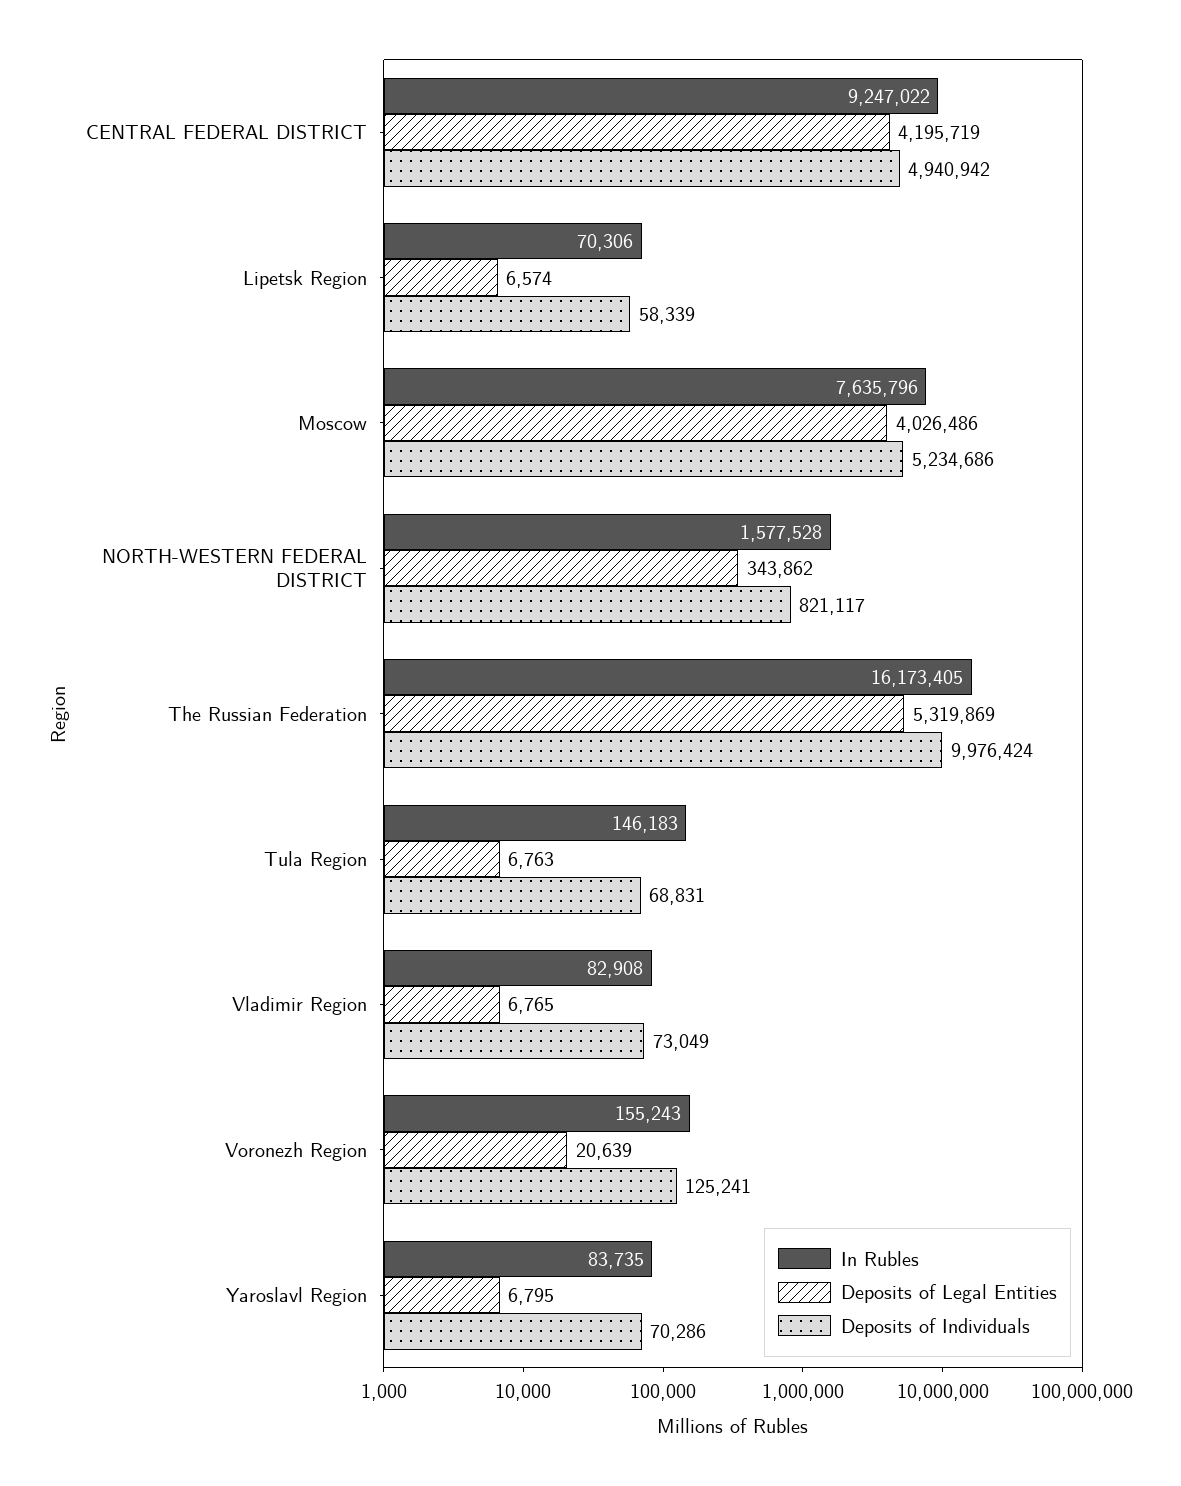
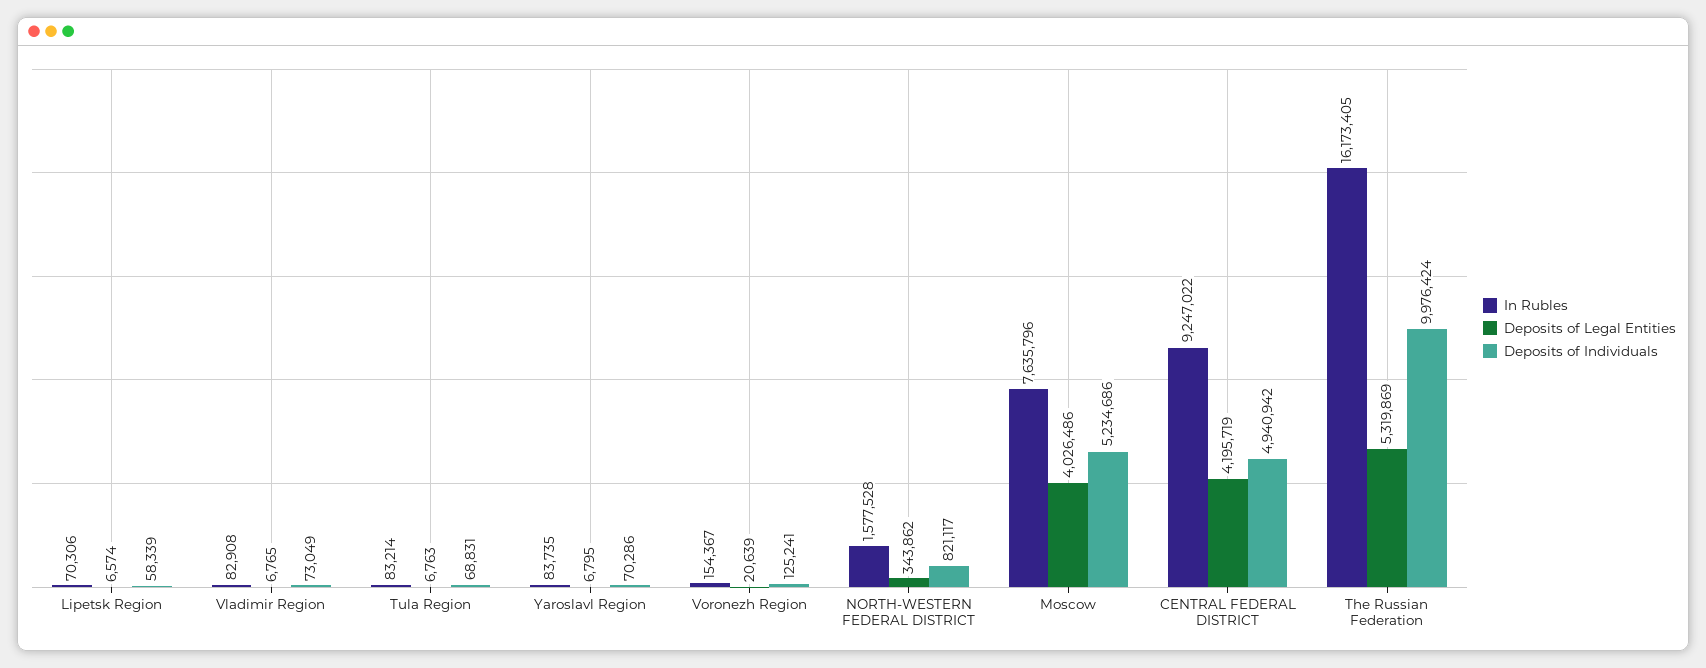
  {
    "In Rubles": {
      "CENTRAL FEDERAL DISTRICT": 9247022,
      "Lipetsk Region": 70306,
      "Moscow": 7635796,
      "NORTH-WESTERN FEDERAL DISTRICT": 1577528,
      "The Russian Federation": 16173405,
-     "Tula Region": 146183,
+     "Tula Region": 83214,
      "Vladimir Region": 82908,
-     "Voronezh Region": 155243,
+     "Voronezh Region": 154367,
      "Yaroslavl Region": 83735
    },
    "Deposits of Legal Entities": {
      "CENTRAL FEDERAL DISTRICT": 4195719,
      "Lipetsk Region": 6574,
      "Moscow": 4026486,
      "NORTH-WESTERN FEDERAL DISTRICT": 343862,
      "The Russian Federation": 5319869,
      "Tula Region": 6763,
      "Vladimir Region": 6765,
      "Voronezh Region": 20639,
      "Yaroslavl Region": 6795
    },
    "Deposits of Individuals": {
      "CENTRAL FEDERAL DISTRICT": 4940942,
      "Lipetsk Region": 58339,
      "Moscow": 5234686,
      "NORTH-WESTERN FEDERAL DISTRICT": 821117,
      "The Russian Federation": 9976424,
      "Tula Region": 68831,
      "Vladimir Region": 73049,
      "Voronezh Region": 125241,
      "Yaroslavl Region": 70286
    }
  }

